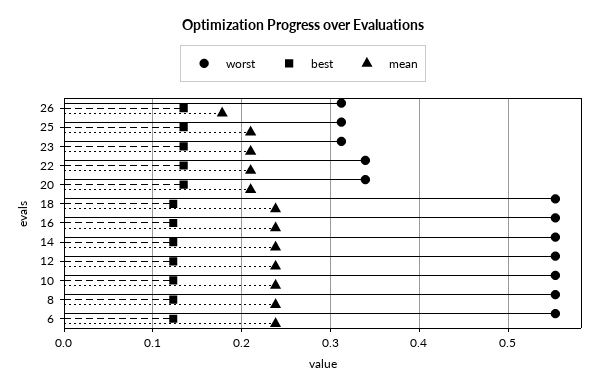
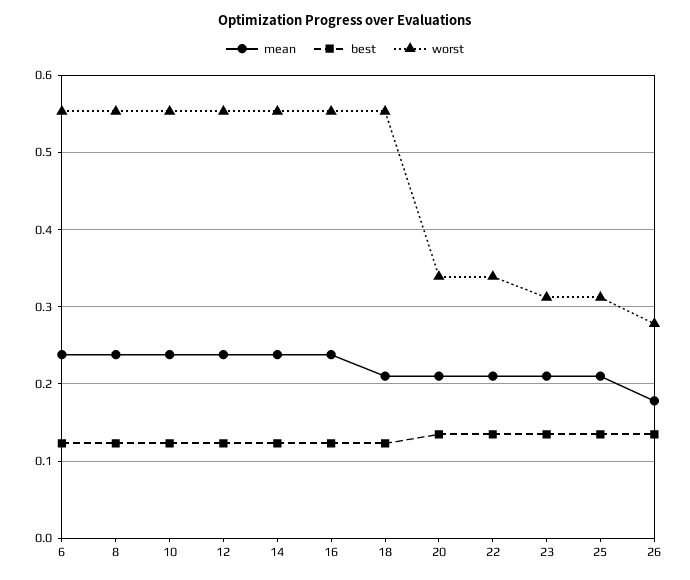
  {
    "worst": {
-     "26": 0.31,
+     "26": 0.28,
      "25": 0.31,
      "23": 0.31,
      "22": 0.34,
      "20": 0.34,
      "18": 0.55,
      "16": 0.55,
      "14": 0.55,
      "12": 0.55,
      "10": 0.55,
      "8": 0.55,
      "6": 0.55
    },
    "best": {
      "26": 0.13,
      "25": 0.13,
      "23": 0.13,
      "22": 0.13,
      "20": 0.13,
      "18": 0.12,
      "16": 0.12,
      "14": 0.12,
      "12": 0.12,
      "10": 0.12,
      "8": 0.12,
      "6": 0.12
    },
    "mean": {
      "26": 0.18,
      "25": 0.21,
      "23": 0.21,
      "22": 0.21,
      "20": 0.21,
-     "18": 0.24,
+     "18": 0.21,
      "16": 0.24,
      "14": 0.24,
      "12": 0.24,
      "10": 0.24,
      "8": 0.24,
      "6": 0.24
    }
  }

